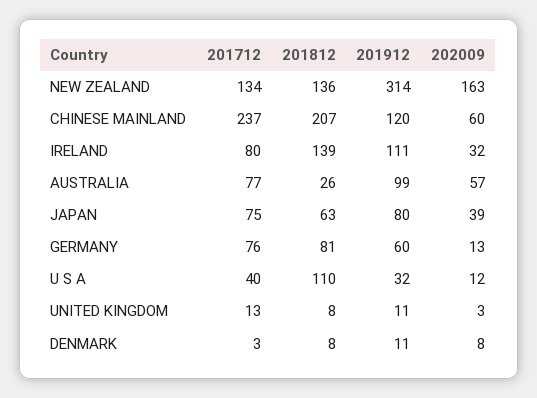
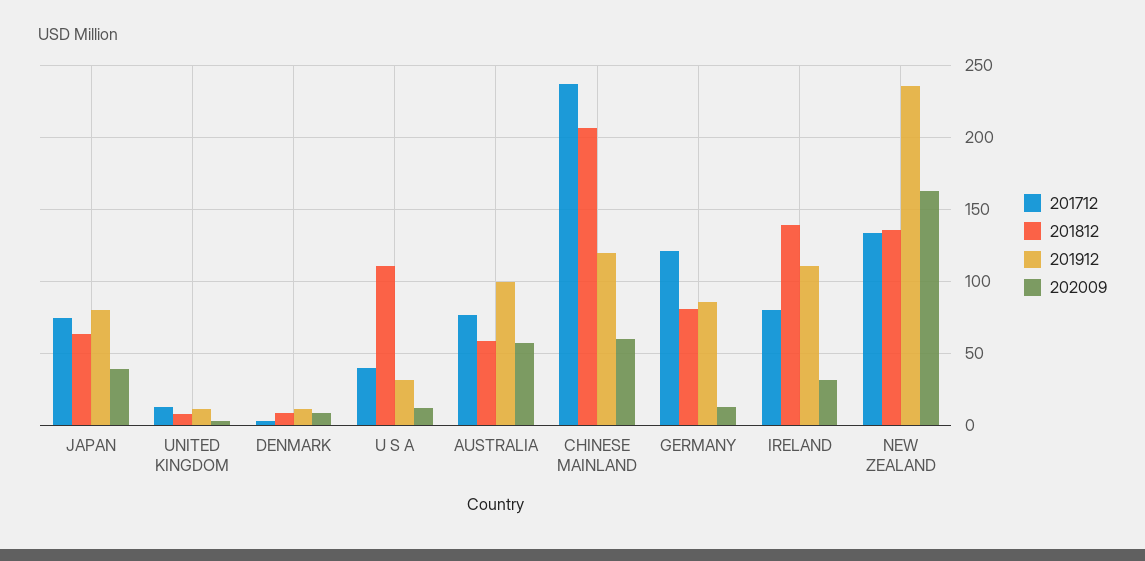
  {
    "201712": {
      "NEW ZEALAND": 134,
      "CHINESE MAINLAND": 237,
      "IRELAND": 80,
      "AUSTRALIA": 77,
      "JAPAN": 75,
-     "GERMANY": 76,
+     "GERMANY": 120,
      "U S A": 40,
      "UNITED KINGDOM": 13,
      "DENMARK": 3
    },
    "201812": {
      "NEW ZEALAND": 136,
      "CHINESE MAINLAND": 207,
      "IRELAND": 139,
-     "AUSTRALIA": 26,
+     "AUSTRALIA": 60,
      "JAPAN": 63,
      "GERMANY": 81,
      "U S A": 110,
      "UNITED KINGDOM": 8,
      "DENMARK": 8
    },
    "201912": {
-     "NEW ZEALAND": 314,
+     "NEW ZEALAND": 235,
      "CHINESE MAINLAND": 120,
      "IRELAND": 111,
      "AUSTRALIA": 99,
      "JAPAN": 80,
-     "GERMANY": 60,
+     "GERMANY": 85,
      "U S A": 32,
      "UNITED KINGDOM": 11,
      "DENMARK": 11
    },
    "202009": {
      "NEW ZEALAND": 163,
      "CHINESE MAINLAND": 60,
      "IRELAND": 32,
      "AUSTRALIA": 57,
      "JAPAN": 39,
      "GERMANY": 13,
      "U S A": 12,
      "UNITED KINGDOM": 3,
      "DENMARK": 8
    }
  }

